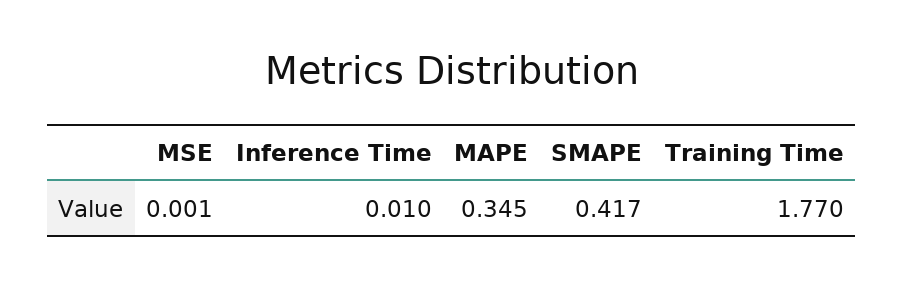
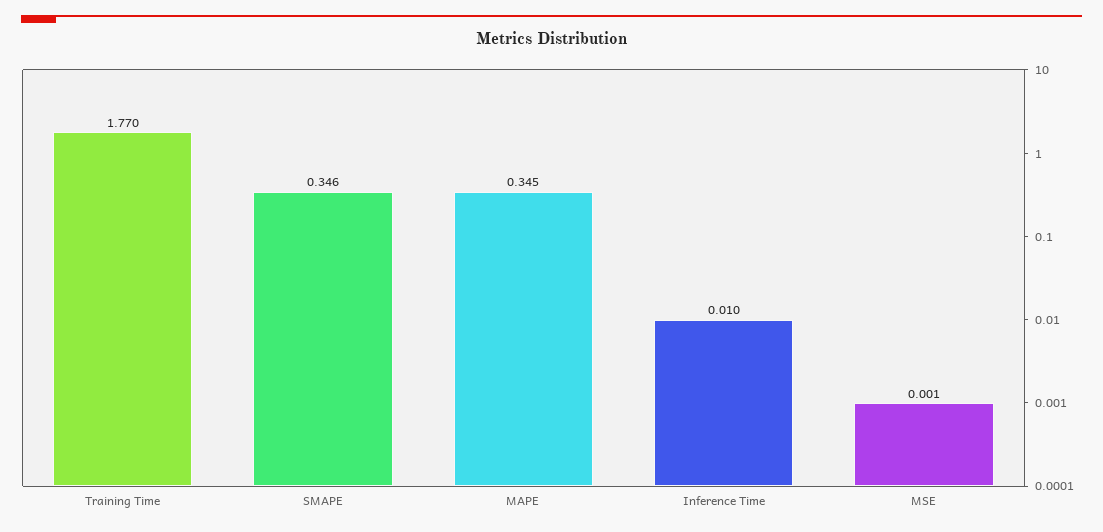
  {
    "MSE": 0.001,
    "Inference Time": 0.01,
    "MAPE": 0.345,
-   "SMAPE": 0.417,
+   "SMAPE": 0.346,
    "Training Time": 1.77
  }

